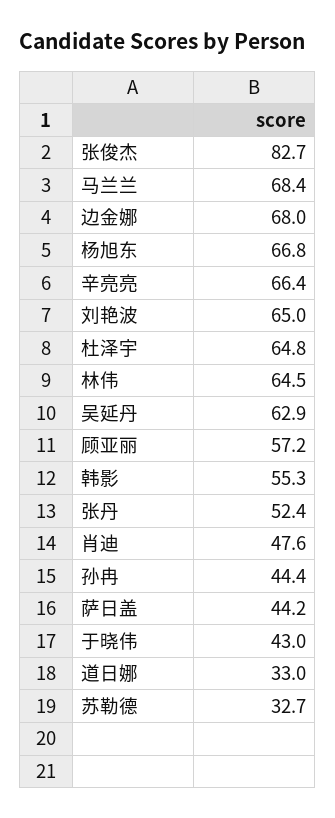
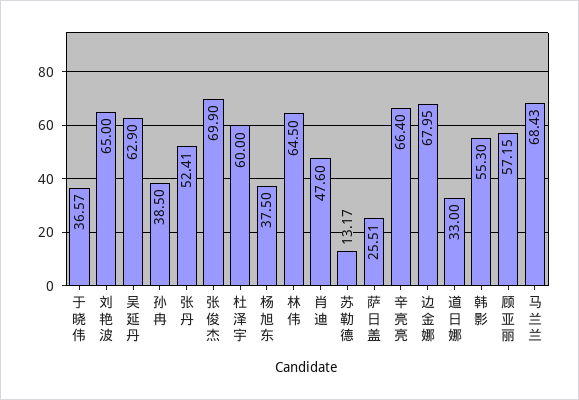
  {
-   "张俊杰": 82.7,
+   "张俊杰": 69.9,
    "马兰兰": 68.43,
    "边金娜": 67.95,
-   "杨旭东": 66.8,
+   "杨旭东": 37.5,
    "辛亮亮": 66.4,
    "刘艳波": 65,
-   "杜泽宇": 64.8,
+   "杜泽宇": 60,
    "林伟": 64.5,
    "吴延丹": 62.9,
    "顾亚丽": 57.15,
    "韩影": 55.3,
    "张丹": 52.41,
    "肖迪": 47.6,
-   "孙冉": 44.4,
+   "孙冉": 38.5,
-   "萨日盖": 44.2,
+   "萨日盖": 25.51,
-   "于晓伟": 43,
+   "于晓伟": 36.57,
    "道日娜": 33,
-   "苏勒德": 32.7
+   "苏勒德": 13.17
  }

